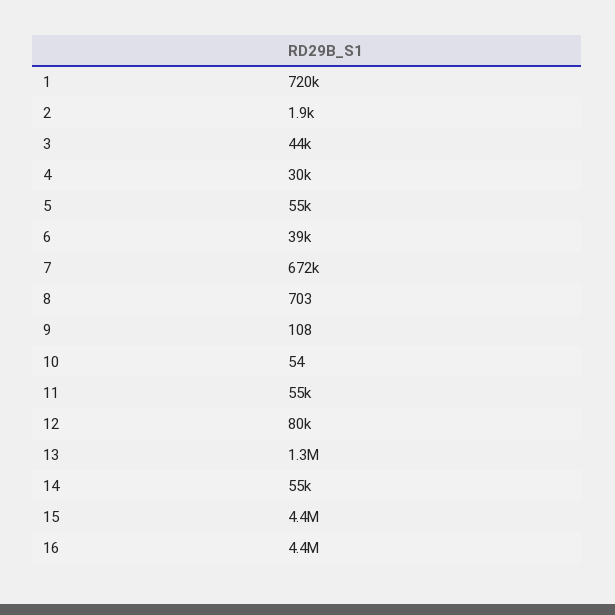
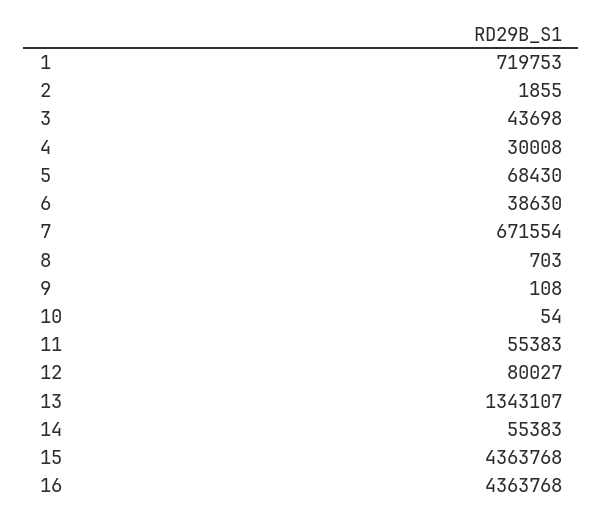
  {
    "1": 719753,
    "2": 1855,
    "3": 43698,
    "4": 30008,
-   "5": 55000,
+   "5": 68430,
    "6": 38630,
    "7": 671554,
    "8": 703,
    "9": 108,
    "10": 54,
    "11": 55383,
    "12": 80027,
    "13": 1343107,
    "14": 55383,
    "15": 4363768,
    "16": 4363768
  }

